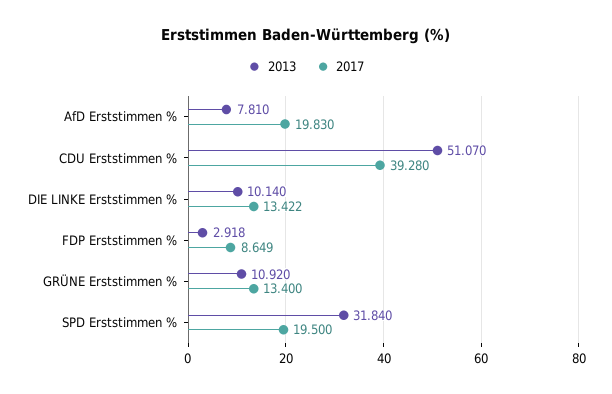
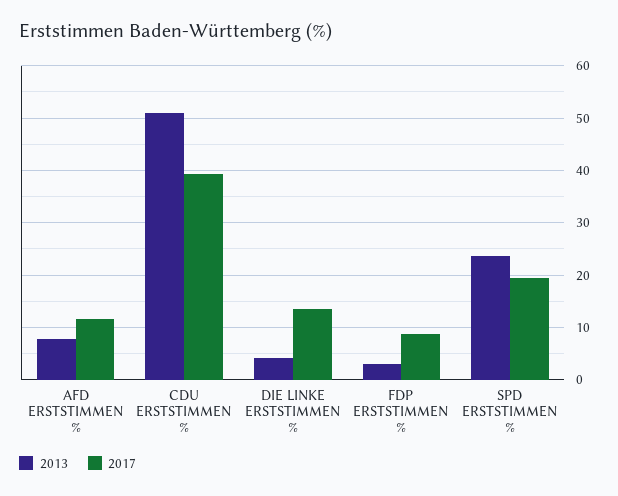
  {
    "2013": {
      "AfD Erststimmen %": 7.81,
      "CDU Erststimmen %": 51.07,
-     "DIE LINKE Erststimmen %": 10.14,
+     "DIE LINKE Erststimmen %": 4,
      "FDP Erststimmen %": 2.918,
-     "GRÜNE Erststimmen %": 10.92,
-     "SPD Erststimmen %": 31.84
+     "SPD Erststimmen %": 24
    },
    "2017": {
-     "AfD Erststimmen %": 19.83,
+     "AfD Erststimmen %": 12,
      "CDU Erststimmen %": 39.28,
      "DIE LINKE Erststimmen %": 13.422,
      "FDP Erststimmen %": 8.649,
-     "GRÜNE Erststimmen %": 13.4,
      "SPD Erststimmen %": 19.5
    }
  }

